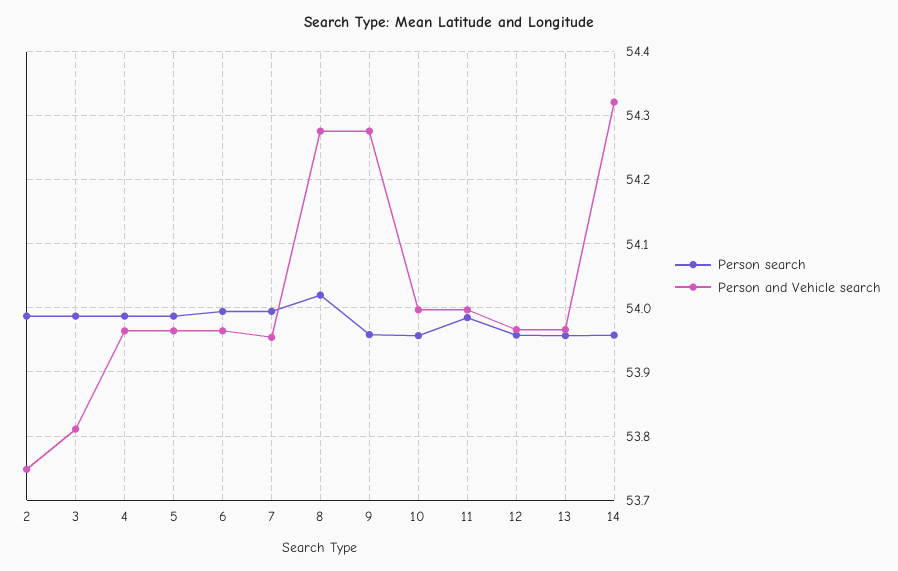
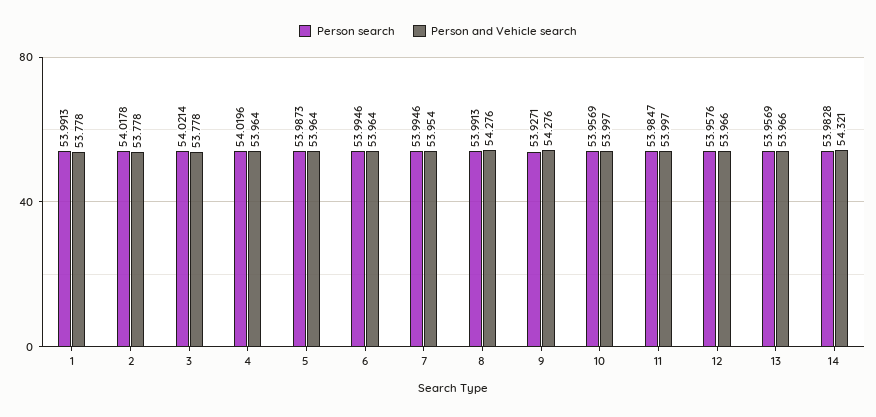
  {
    "Person search": {
-     "2": 53.99,
+     "2": 54.0178,
-     "3": 53.99,
+     "3": 54.0214,
-     "4": 53.99,
+     "4": 54.0196,
      "5": 53.9873,
      "6": 53.9946,
      "7": 53.9946,
-     "8": 54.02,
+     "8": 53.9913,
-     "9": 53.96,
+     "9": 53.9271,
      "10": 53.9569,
      "11": 53.9847,
      "12": 53.9576,
      "13": 53.9569,
-     "14": 53.96
+     "14": 53.9828,
+     "1": 53.9913
    },
    "Person and Vehicle search": {
-     "2": 53.75,
+     "2": 53.778,
-     "3": 53.81,
+     "3": 53.778,
      "4": 53.964,
      "5": 53.964,
      "6": 53.964,
      "7": 53.954,
      "8": 54.276,
      "9": 54.276,
      "10": 53.997,
      "11": 53.997,
      "12": 53.966,
      "13": 53.966,
-     "14": 54.321
+     "14": 54.321,
+     "1": 53.778
    }
  }

